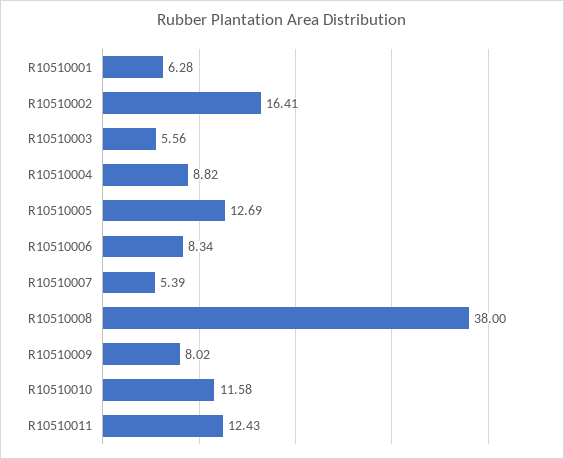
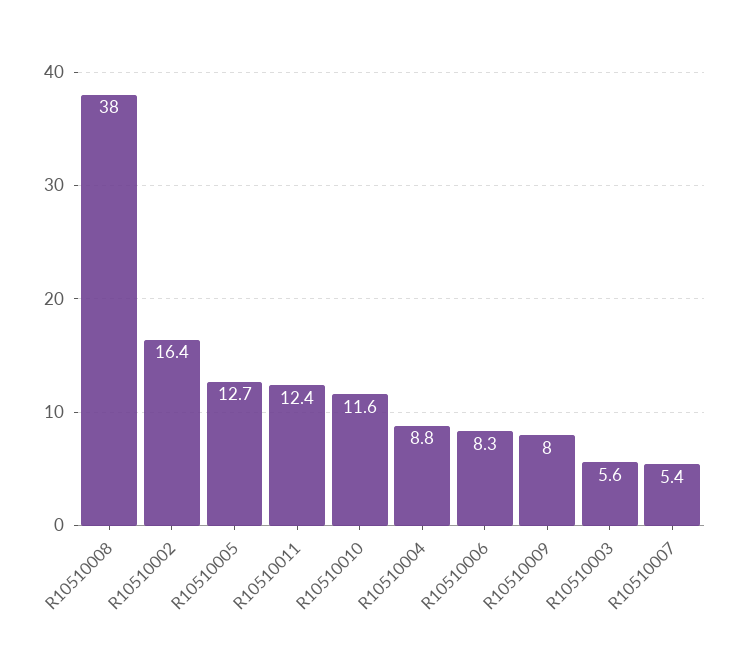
  {
-   "R10510001": 6.28,
    "R10510002": 16.41,
    "R10510003": 5.56,
    "R10510004": 8.82,
    "R10510005": 12.69,
    "R10510006": 8.34,
    "R10510007": 5.39,
    "R10510008": 38,
    "R10510009": 8.02,
    "R10510010": 11.58,
    "R10510011": 12.43
  }

